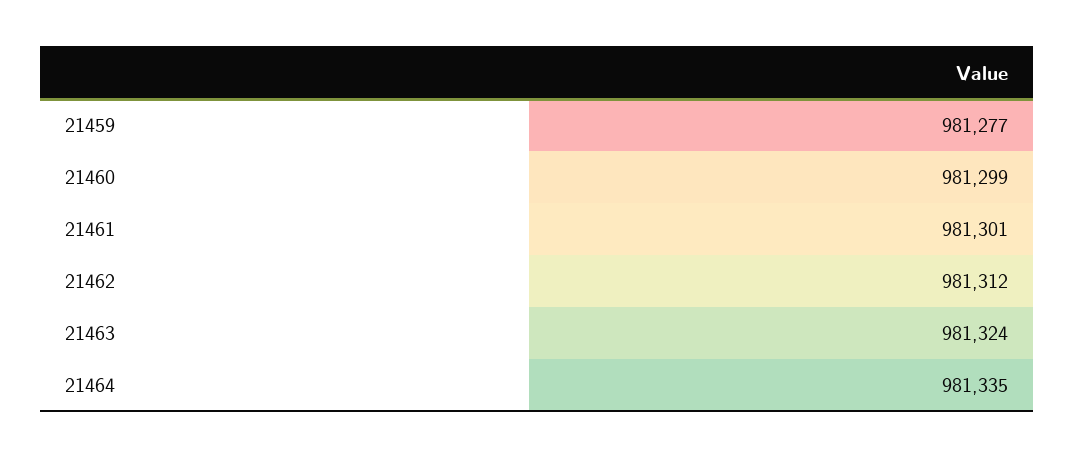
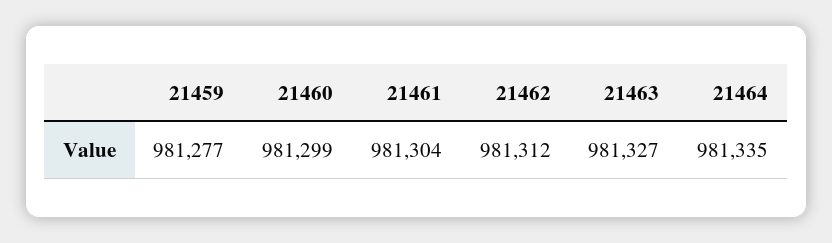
  {
    "21459": 981277,
    "21460": 981299,
-   "21461": 981301,
+   "21461": 981304,
    "21462": 981312,
-   "21463": 981324,
+   "21463": 981327,
    "21464": 981335
  }

